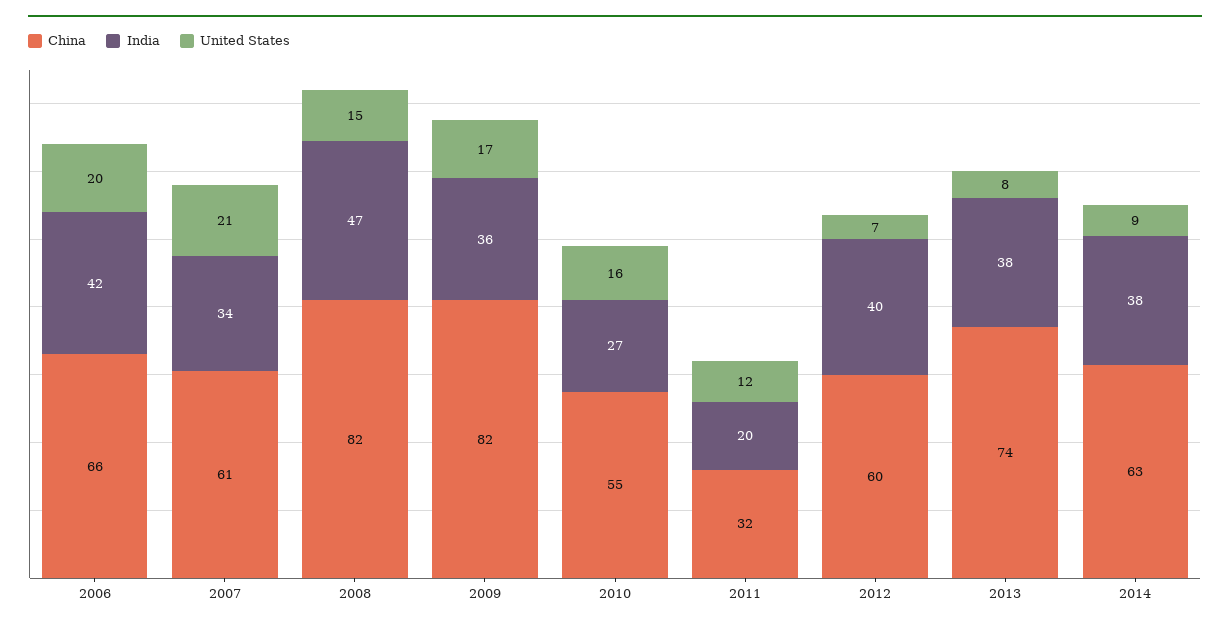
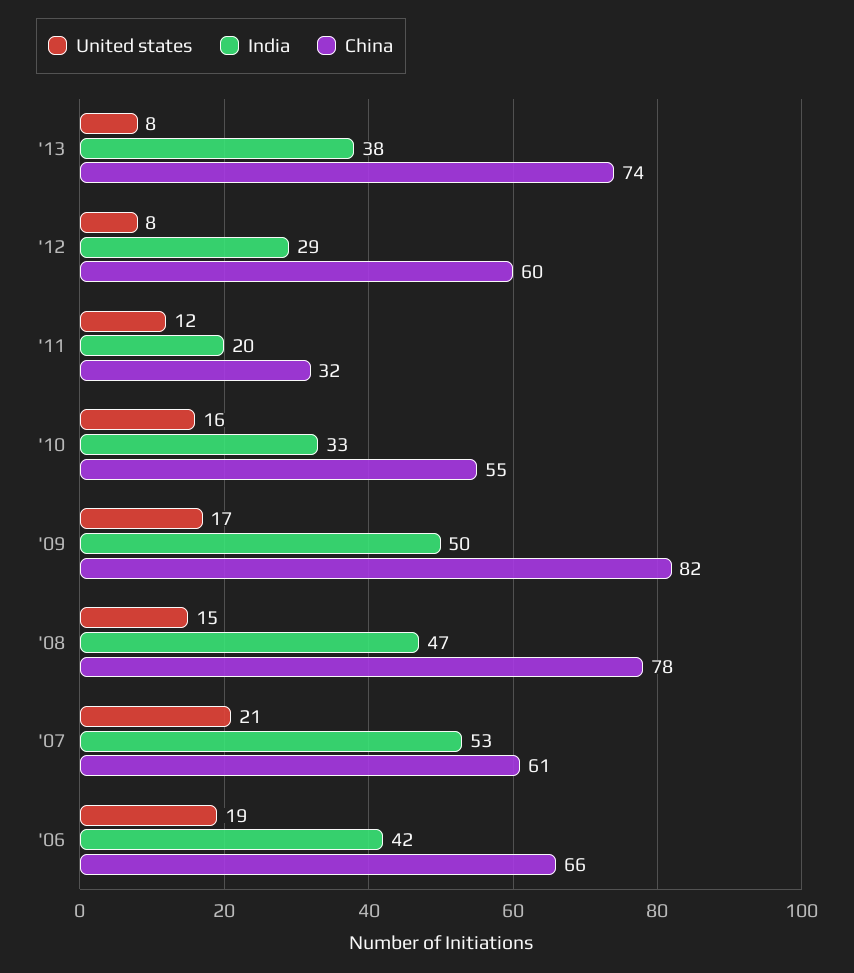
  {
    "China": {
      "2006": 66,
      "2007": 61,
-     "2008": 82,
+     "2008": 78,
      "2009": 82,
      "2010": 55,
      "2011": 32,
      "2012": 60,
-     "2013": 74,
+     "2013": 74
-     "2014": 63
    },
    "India": {
      "2006": 42,
-     "2007": 34,
+     "2007": 53,
      "2008": 47,
-     "2009": 36,
+     "2009": 50,
-     "2010": 27,
+     "2010": 33,
      "2011": 20,
-     "2012": 40,
+     "2012": 29,
-     "2013": 38,
+     "2013": 38
-     "2014": 38
    },
    "United States": {
-     "2006": 20,
+     "2006": 19,
      "2007": 21,
      "2008": 15,
      "2009": 17,
      "2010": 16,
      "2011": 12,
-     "2012": 7,
+     "2012": 8,
-     "2013": 8,
+     "2013": 8
-     "2014": 9
    }
  }

